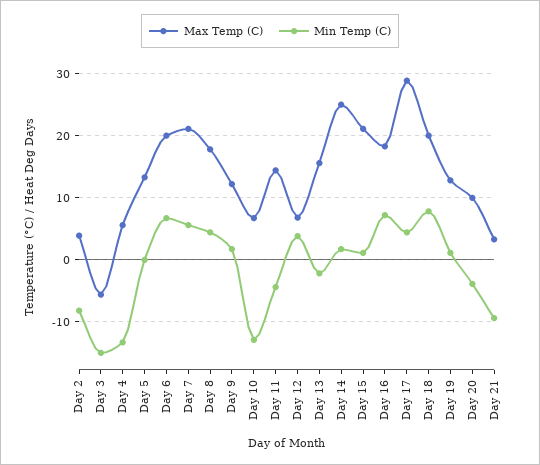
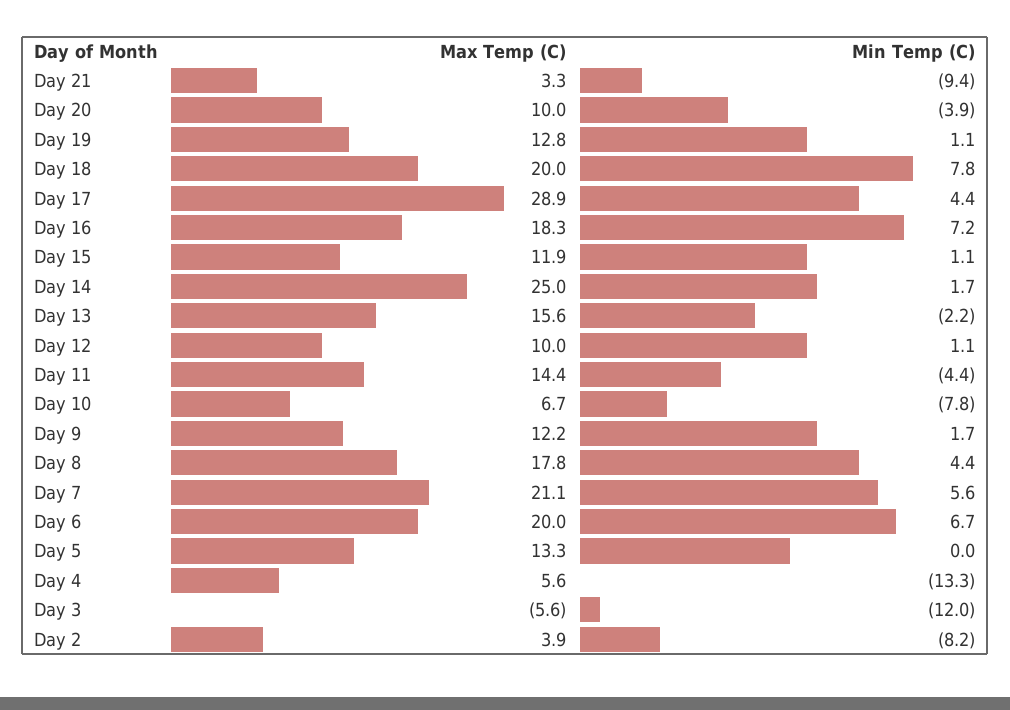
  {
    "Max Temp (C)": {
      "Day 2": 3.9,
      "Day 3": -5.6,
      "Day 4": 5.6,
      "Day 5": 13.3,
      "Day 6": 20,
      "Day 7": 21.1,
      "Day 8": 17.8,
      "Day 9": 12.2,
      "Day 10": 6.7,
      "Day 11": 14.4,
-     "Day 12": 7,
+     "Day 12": 10,
      "Day 13": 15.6,
      "Day 14": 25,
-     "Day 15": 21,
+     "Day 15": 11.9,
      "Day 16": 18.3,
      "Day 17": 28.9,
      "Day 18": 20,
      "Day 19": 12.8,
      "Day 20": 10,
      "Day 21": 3.3
    },
    "Min Temp (C)": {
      "Day 2": -8.2,
-     "Day 3": -15,
+     "Day 3": -12,
      "Day 4": -13.3,
      "Day 5": 0,
      "Day 6": 6.7,
      "Day 7": 5.6,
      "Day 8": 4.4,
      "Day 9": 1.7,
-     "Day 10": -13,
+     "Day 10": -7.8,
      "Day 11": -4.4,
-     "Day 12": 4,
+     "Day 12": 1.1,
      "Day 13": -2.2,
      "Day 14": 1.7,
      "Day 15": 1.1,
      "Day 16": 7.2,
      "Day 17": 4.4,
      "Day 18": 7.8,
      "Day 19": 1.1,
      "Day 20": -3.9,
      "Day 21": -9.4
    }
  }

